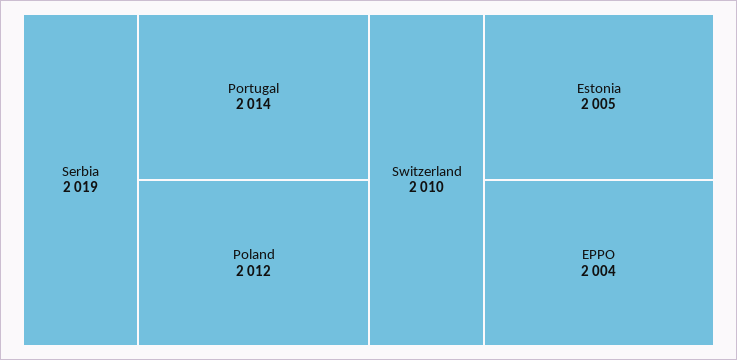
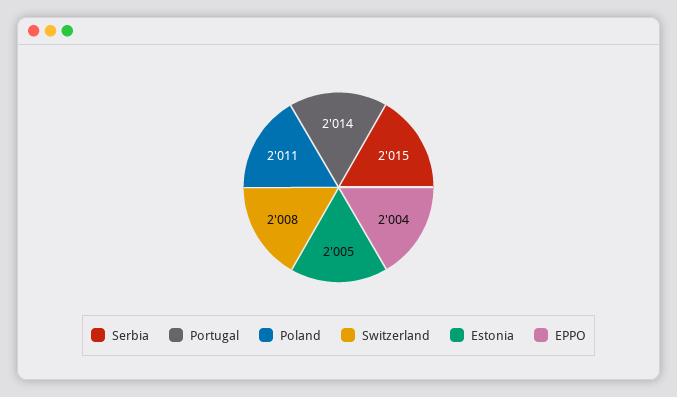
  {
-   "Serbia": 2019,
+   "Serbia": 2015,
    "Portugal": 2014,
-   "Poland": 2012,
+   "Poland": 2011,
-   "Switzerland": 2010,
+   "Switzerland": 2008,
    "Estonia": 2005,
    "EPPO": 2004
  }

